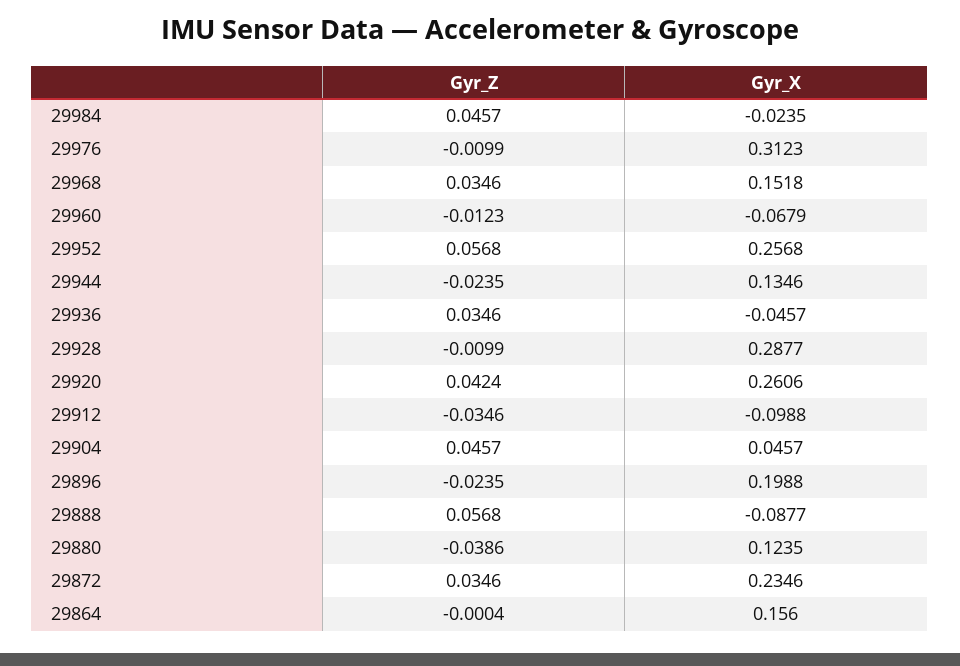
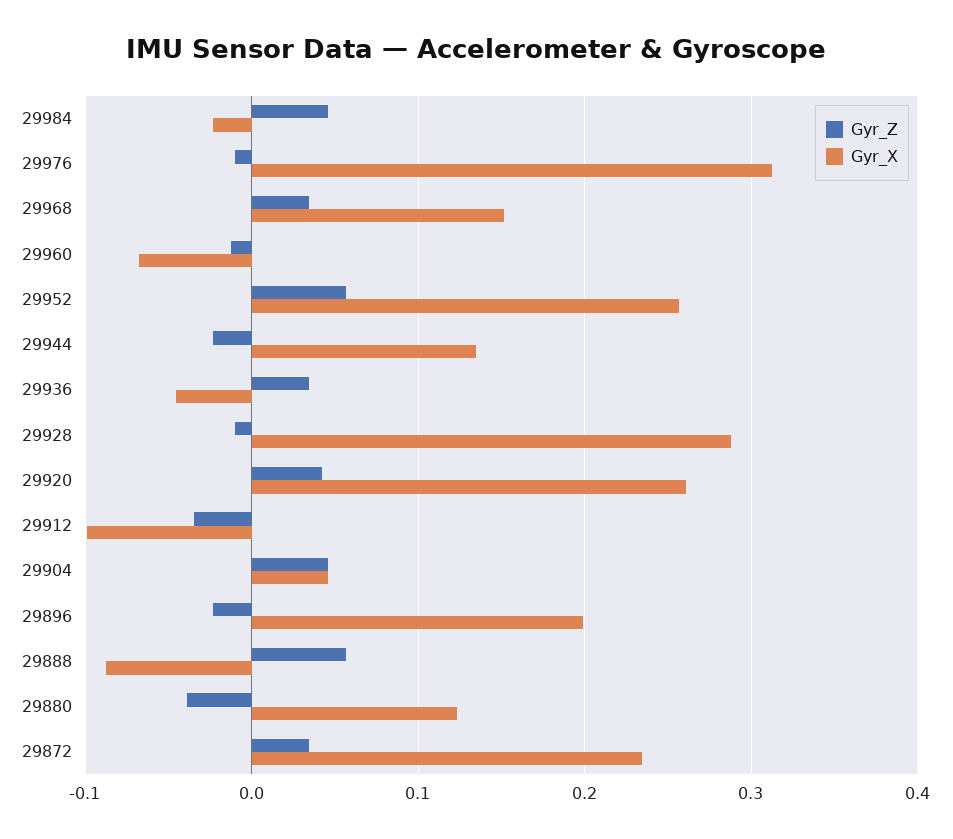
  {
    "Gyr_Z": {
      "29984": 0.0457,
      "29976": -0.0099,
      "29968": 0.0346,
      "29960": -0.0123,
      "29952": 0.0568,
      "29944": -0.0235,
      "29936": 0.0346,
      "29928": -0.0099,
      "29920": 0.0424,
      "29912": -0.0346,
      "29904": 0.0457,
      "29896": -0.0235,
      "29888": 0.0568,
      "29880": -0.0386,
-     "29872": 0.0346,
+     "29872": 0.0346
-     "29864": -0.0004
    },
    "Gyr_X": {
      "29984": -0.0235,
      "29976": 0.3123,
      "29968": 0.1518,
      "29960": -0.0679,
      "29952": 0.2568,
      "29944": 0.1346,
      "29936": -0.0457,
      "29928": 0.2877,
      "29920": 0.2606,
      "29912": -0.0988,
      "29904": 0.0457,
      "29896": 0.1988,
      "29888": -0.0877,
      "29880": 0.1235,
-     "29872": 0.2346,
+     "29872": 0.2346
-     "29864": 0.156
    }
  }

